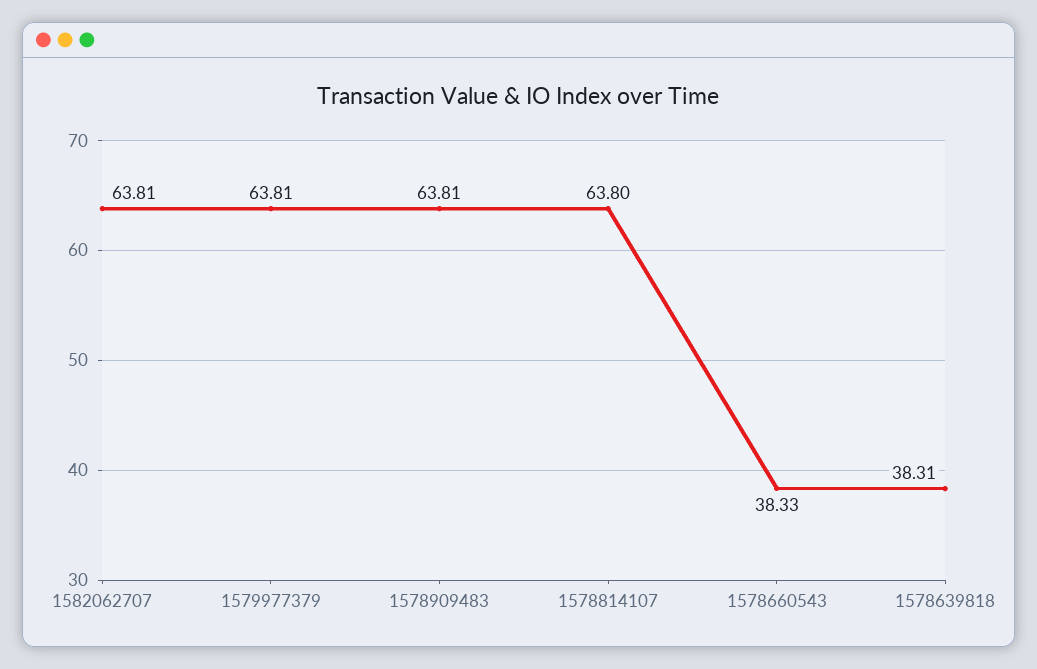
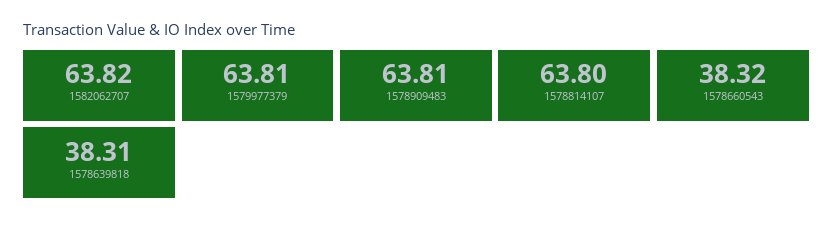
  {
-   "1582062707": 63.81,
+   "1582062707": 63.82,
    "1579977379": 63.81,
    "1578909483": 63.81,
    "1578814107": 63.8,
-   "1578660543": 38.33,
+   "1578660543": 38.32,
    "1578639818": 38.31
  }

